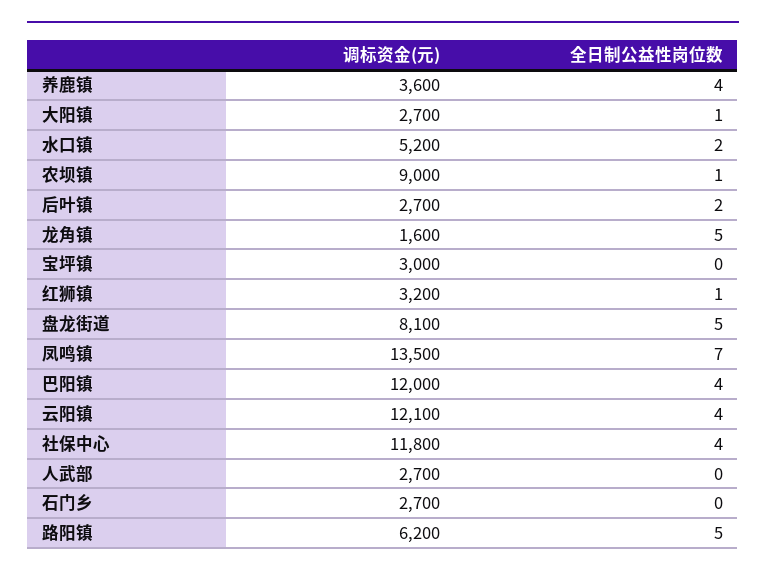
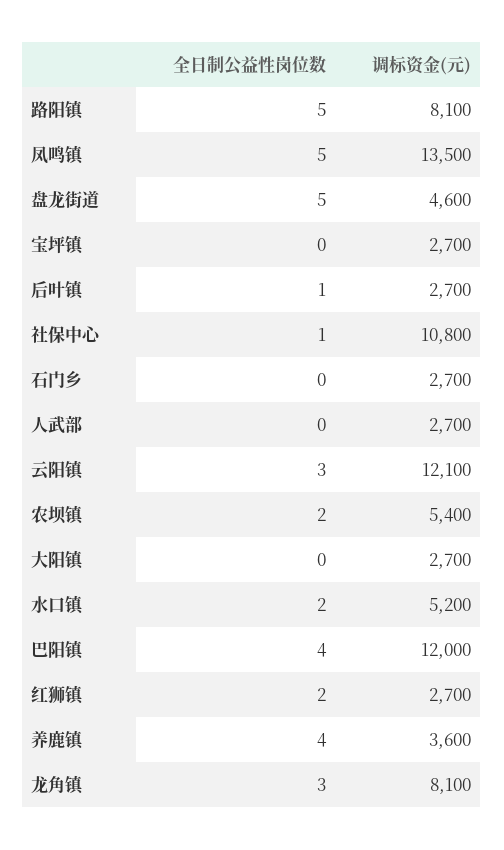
  {
    "调标资金(元)": {
      "养鹿镇": 3600,
      "大阳镇": 2700,
      "水口镇": 5200,
-     "农坝镇": 9000,
+     "农坝镇": 5400,
      "后叶镇": 2700,
-     "龙角镇": 1600,
+     "龙角镇": 8100,
-     "宝坪镇": 3000,
+     "宝坪镇": 2700,
-     "红狮镇": 3200,
+     "红狮镇": 2700,
-     "盘龙街道": 8100,
+     "盘龙街道": 4600,
      "凤鸣镇": 13500,
      "巴阳镇": 12000,
      "云阳镇": 12100,
-     "社保中心": 11800,
+     "社保中心": 10800,
      "人武部": 2700,
      "石门乡": 2700,
-     "路阳镇": 6200
+     "路阳镇": 8100
    },
    "全日制公益性岗位数": {
      "养鹿镇": 4,
-     "大阳镇": 1,
+     "大阳镇": 0,
      "水口镇": 2,
-     "农坝镇": 1,
+     "农坝镇": 2,
-     "后叶镇": 2,
+     "后叶镇": 1,
-     "龙角镇": 5,
+     "龙角镇": 3,
      "宝坪镇": 0,
-     "红狮镇": 1,
+     "红狮镇": 2,
      "盘龙街道": 5,
-     "凤鸣镇": 7,
+     "凤鸣镇": 5,
      "巴阳镇": 4,
-     "云阳镇": 4,
+     "云阳镇": 3,
-     "社保中心": 4,
+     "社保中心": 1,
      "人武部": 0,
      "石门乡": 0,
      "路阳镇": 5
    }
  }

